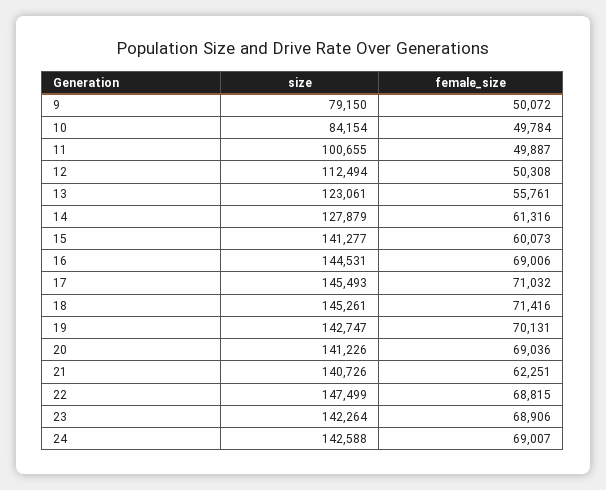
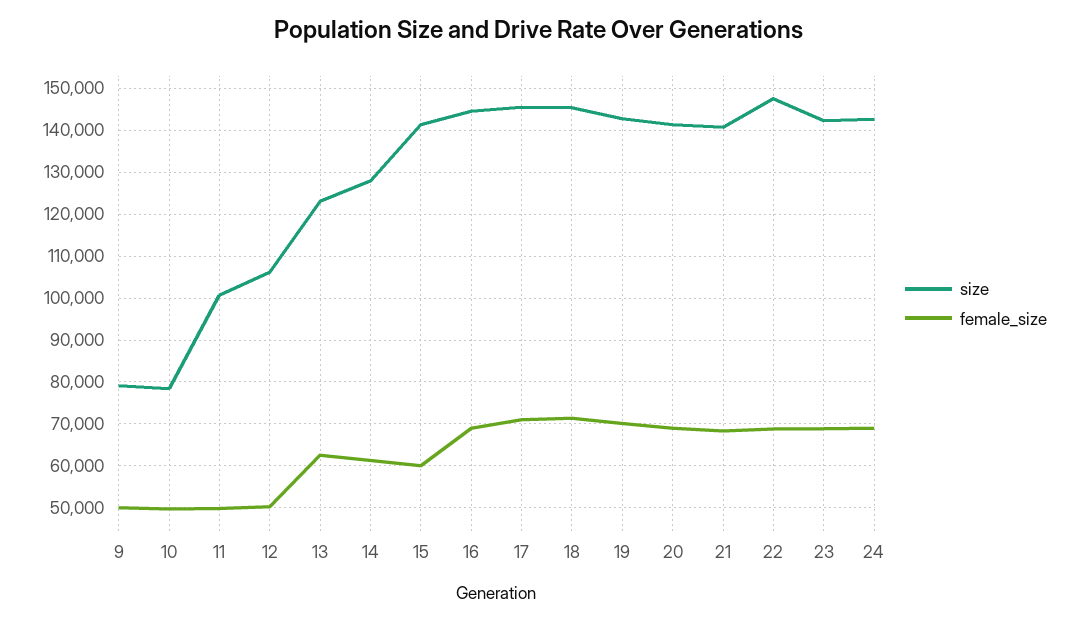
  {
    "size": {
      "9": 79150,
-     "10": 84154,
+     "10": 78000,
      "11": 100655,
-     "12": 112494,
+     "12": 106000,
      "13": 123061,
      "14": 127879,
      "15": 141277,
      "16": 144531,
      "17": 145493,
      "18": 145261,
      "19": 142747,
      "20": 141226,
      "21": 140726,
      "22": 147499,
      "23": 142264,
      "24": 142588
    },
    "female_size": {
      "9": 50072,
      "10": 49784,
      "11": 49887,
      "12": 50308,
-     "13": 55761,
+     "13": 62000,
      "14": 61316,
      "15": 60073,
      "16": 69006,
      "17": 71032,
      "18": 71416,
      "19": 70131,
      "20": 69036,
-     "21": 62251,
+     "21": 68000,
      "22": 68815,
      "23": 68906,
      "24": 69007
    }
  }

